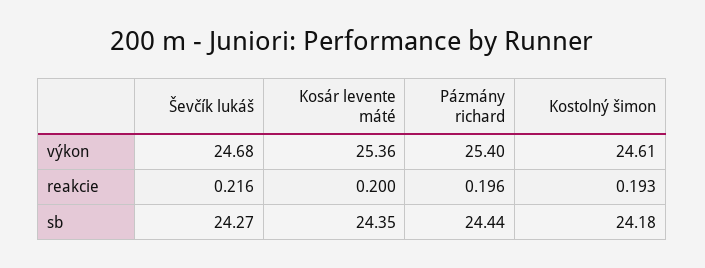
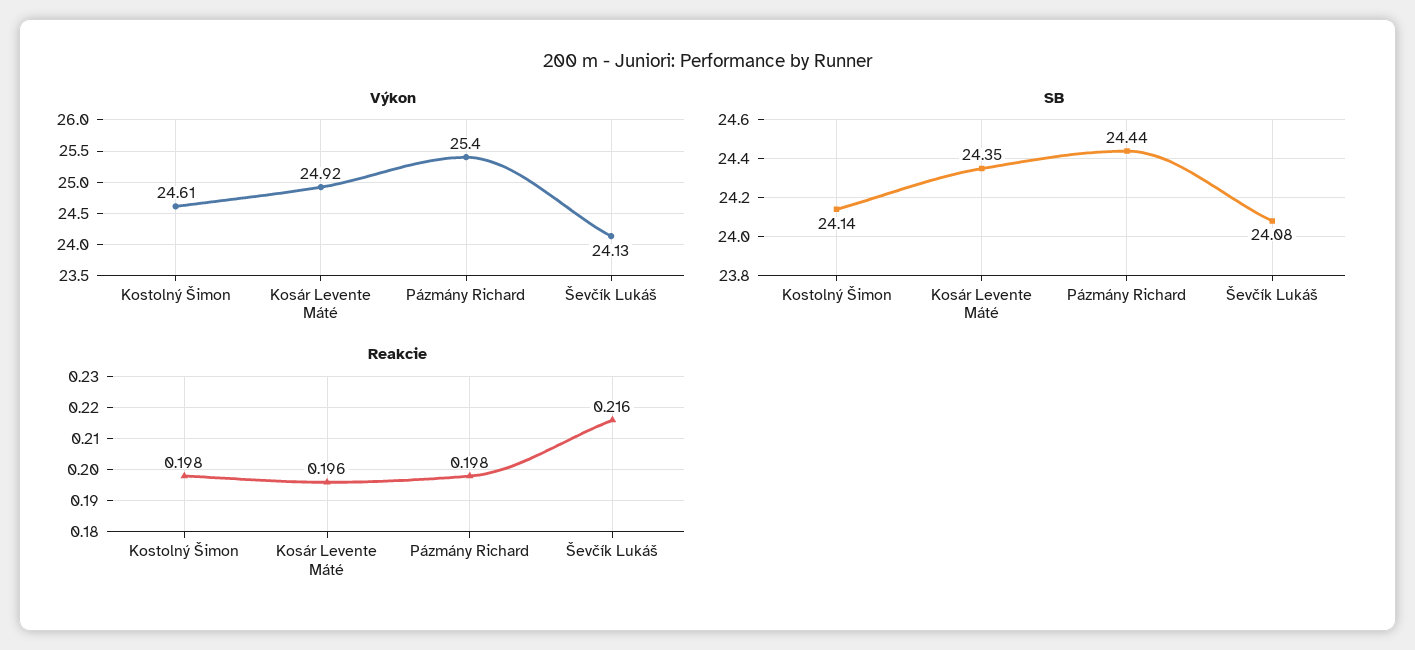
  {
    "výkon": {
-     "Ševčík lukáš": 24.68,
+     "Ševčík lukáš": 24.13,
-     "Kosár levente máté": 25.36,
+     "Kosár levente máté": 24.92,
      "Pázmány richard": 25.4,
      "Kostolný šimon": 24.61
    },
    "reakcie": {
      "Ševčík lukáš": 0.216,
-     "Kosár levente máté": 0.2,
+     "Kosár levente máté": 0.196,
-     "Pázmány richard": 0.196,
+     "Pázmány richard": 0.198,
-     "Kostolný šimon": 0.193
+     "Kostolný šimon": 0.198
    },
    "sb": {
-     "Ševčík lukáš": 24.27,
+     "Ševčík lukáš": 24.08,
      "Kosár levente máté": 24.35,
      "Pázmány richard": 24.44,
-     "Kostolný šimon": 24.18
+     "Kostolný šimon": 24.14
    }
  }

